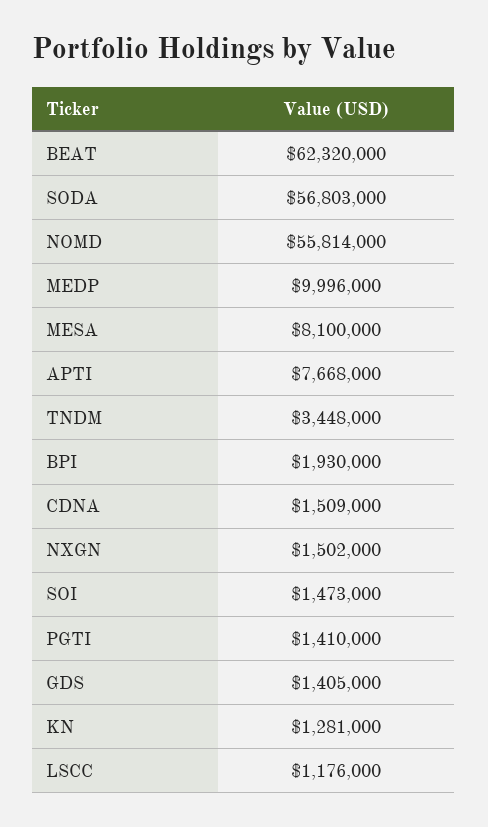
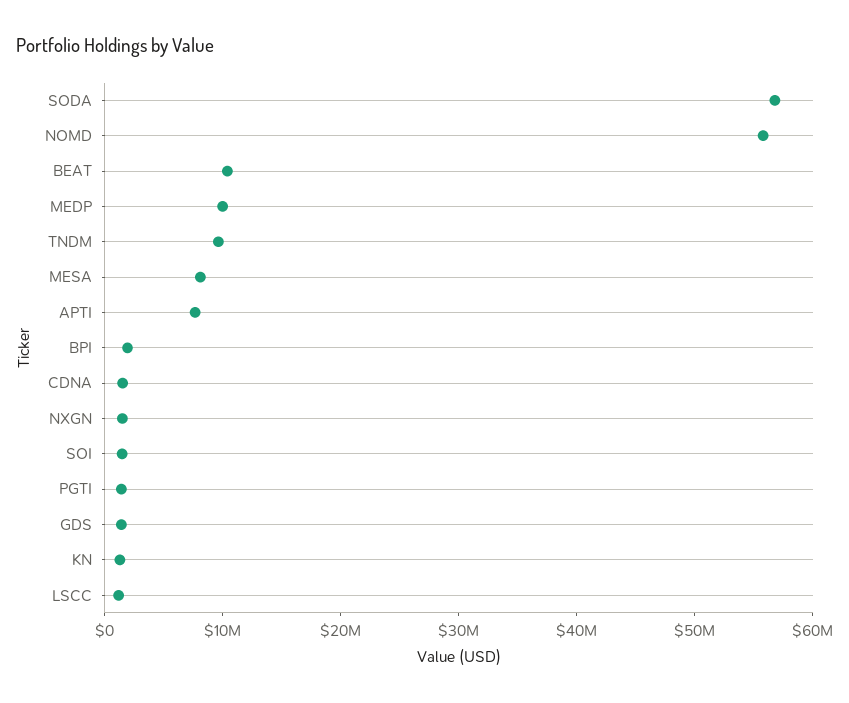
  {
-   "BEAT": 62320000,
+   "BEAT": 10000000,
    "SODA": 56803000,
    "NOMD": 55814000,
    "MEDP": 9996000,
    "MESA": 8100000,
    "APTI": 7668000,
-   "TNDM": 3448000,
+   "TNDM": 10000000,
    "BPI": 1930000,
    "CDNA": 1509000,
    "NXGN": 1502000,
    "SOI": 1473000,
    "PGTI": 1410000,
    "GDS": 1405000,
    "KN": 1281000,
    "LSCC": 1176000
  }

